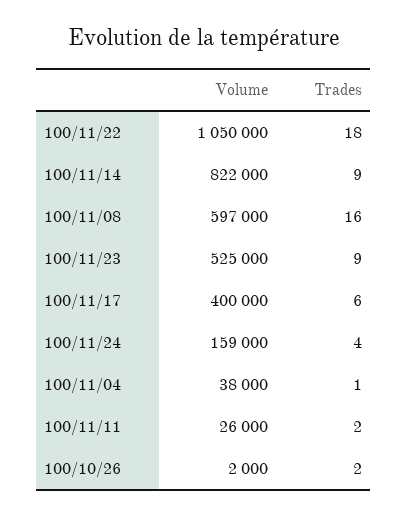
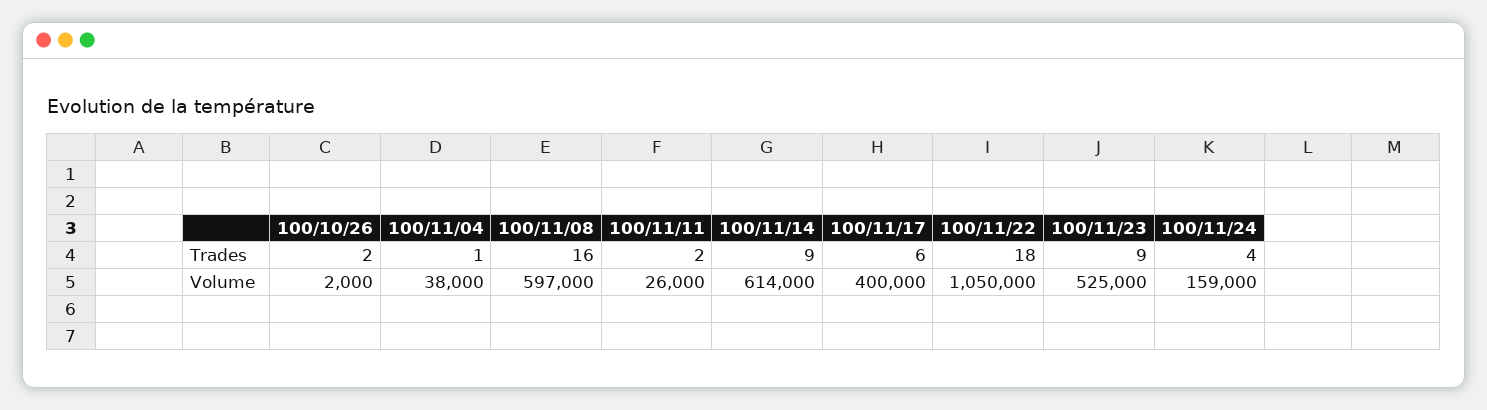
  {
    "Volume": {
      "100/11/22": 1050000,
-     "100/11/14": 822000,
+     "100/11/14": 614000,
      "100/11/08": 597000,
      "100/11/23": 525000,
      "100/11/17": 400000,
      "100/11/24": 159000,
      "100/11/04": 38000,
      "100/11/11": 26000,
      "100/10/26": 2000
    },
    "Trades": {
      "100/11/22": 18,
      "100/11/14": 9,
      "100/11/08": 16,
      "100/11/23": 9,
      "100/11/17": 6,
      "100/11/24": 4,
      "100/11/04": 1,
      "100/11/11": 2,
      "100/10/26": 2
    }
  }

